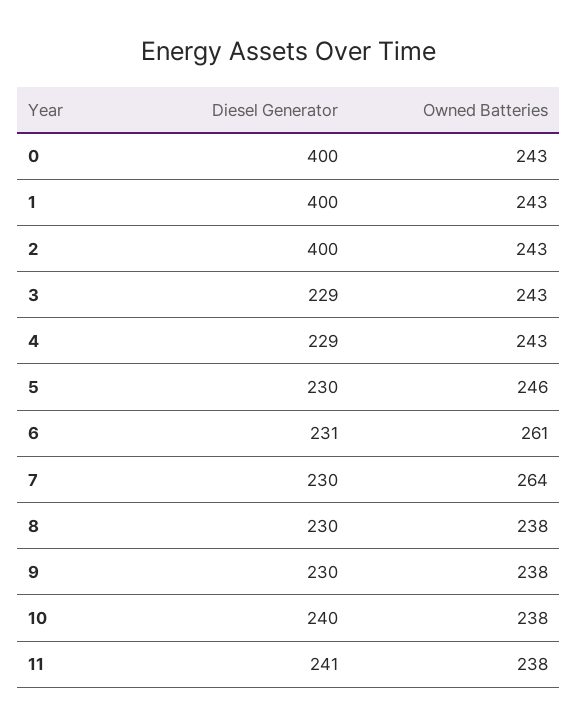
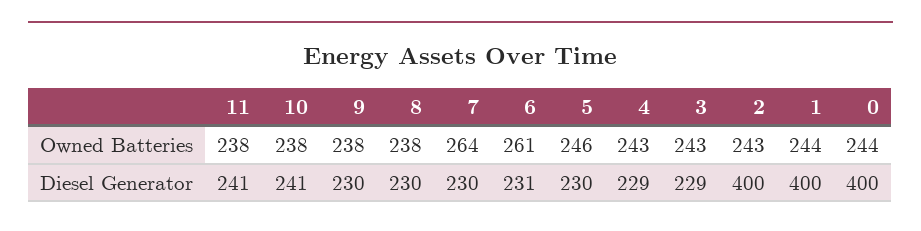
  {
    "Diesel Generator": {
      "0": 400,
      "1": 400,
      "2": 400,
      "3": 229,
      "4": 229,
      "5": 230,
      "6": 231,
      "7": 230,
      "8": 230,
      "9": 230,
-     "10": 240,
+     "10": 241,
      "11": 241
    },
    "Owned Batteries": {
-     "0": 243,
+     "0": 244,
-     "1": 243,
+     "1": 244,
      "2": 243,
      "3": 243,
      "4": 243,
      "5": 246,
      "6": 261,
      "7": 264,
      "8": 238,
      "9": 238,
      "10": 238,
      "11": 238
    }
  }

